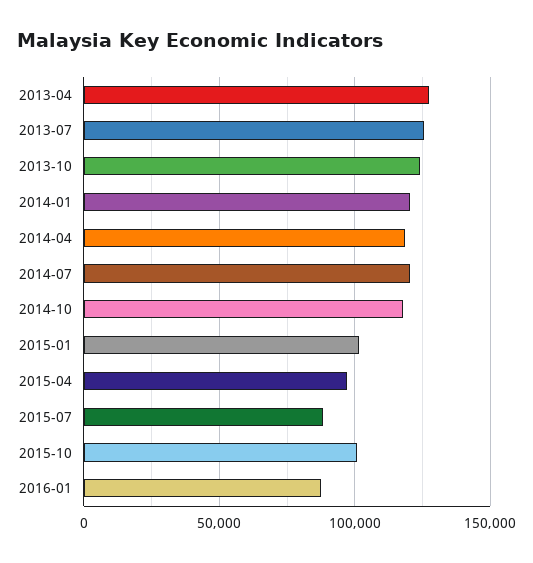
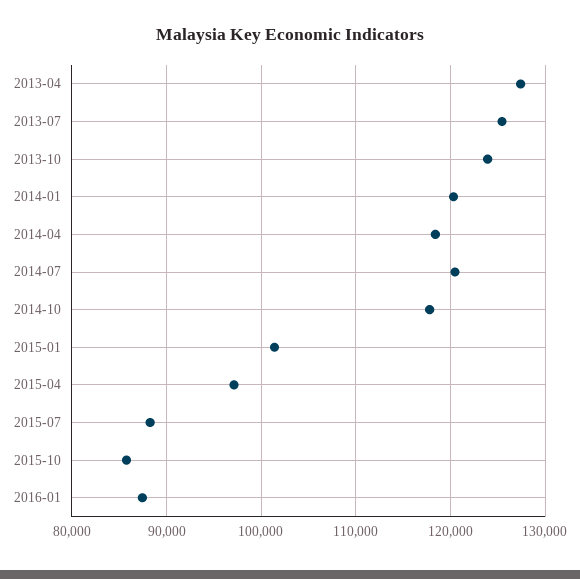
  {
    "2013-04": 127000,
    "2013-07": 125000,
    "2013-10": 124000,
    "2014-01": 120000,
    "2014-04": 118000,
    "2014-07": 120000,
    "2014-10": 118000,
    "2015-01": 101000,
    "2015-04": 97000,
    "2015-07": 88000,
-   "2015-10": 100000,
+   "2015-10": 86000,
    "2016-01": 87000
  }

